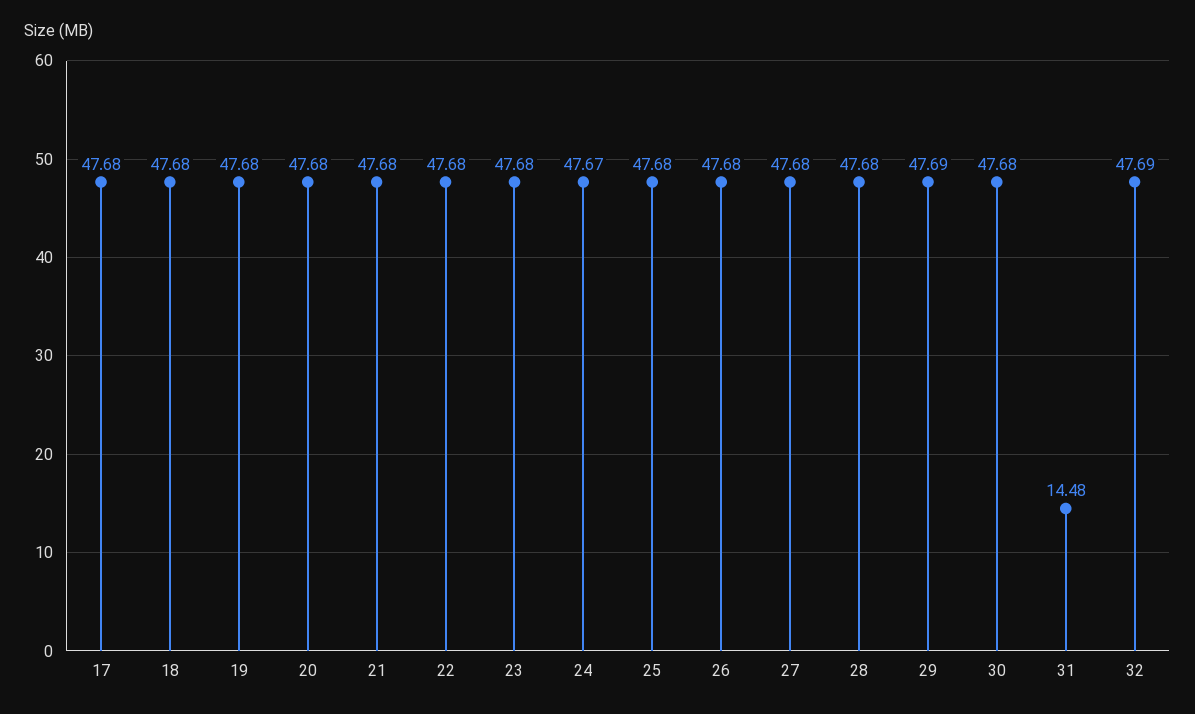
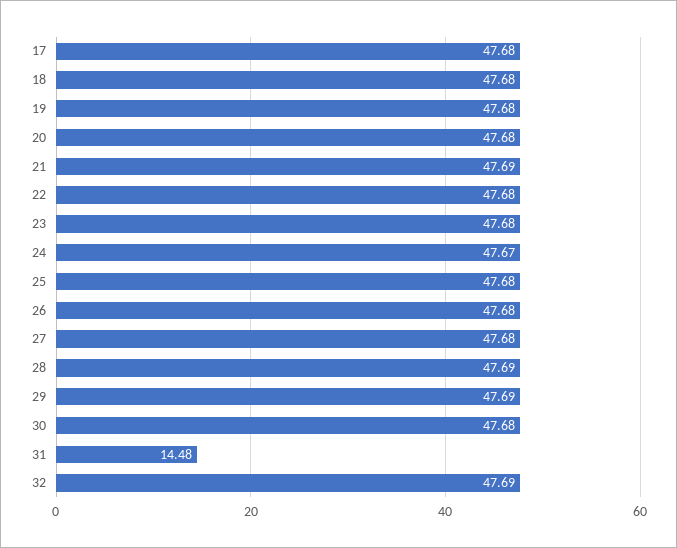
  {
    "17": 47.68,
    "18": 47.68,
    "19": 47.68,
    "20": 47.68,
-   "21": 47.68,
+   "21": 47.69,
    "22": 47.68,
    "23": 47.68,
    "24": 47.67,
    "25": 47.68,
    "26": 47.68,
    "27": 47.68,
-   "28": 47.68,
+   "28": 47.69,
    "29": 47.69,
    "30": 47.68,
    "31": 14.48,
    "32": 47.69
  }

